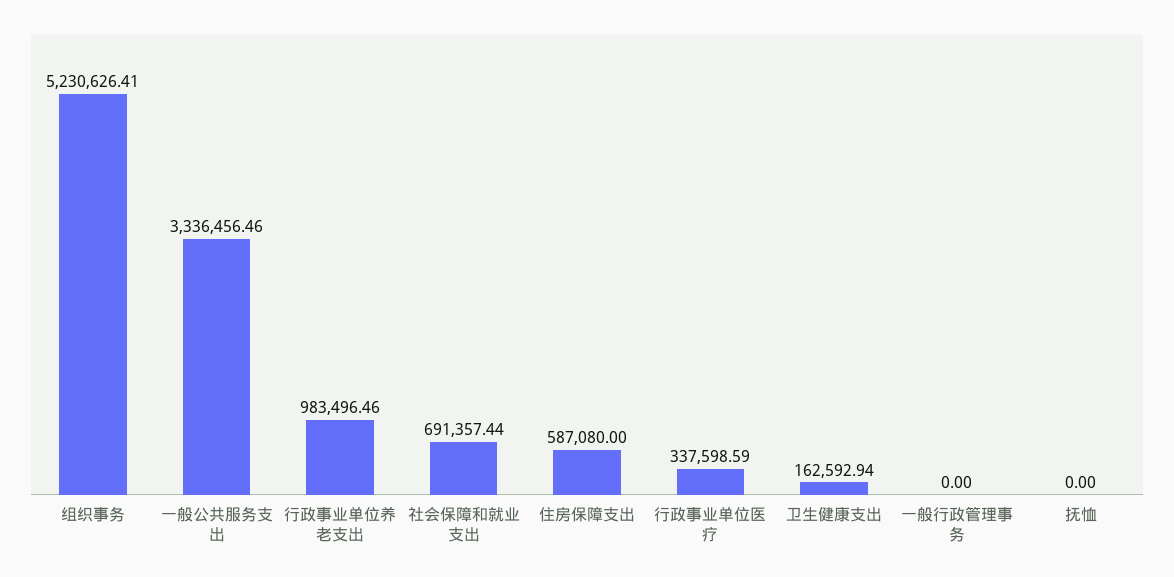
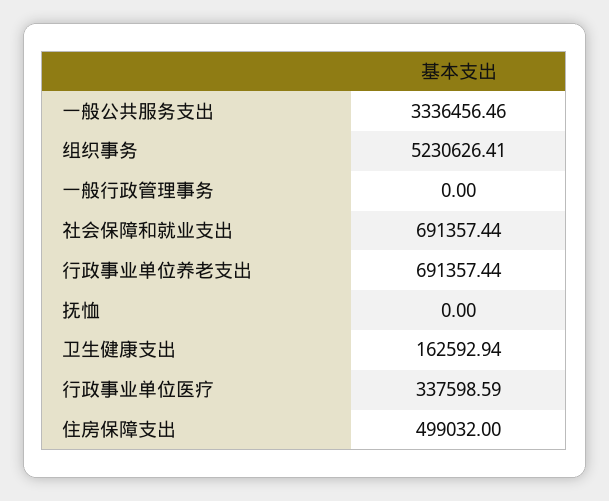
  {
    "组织事务": 5230626.41,
    "一般公共服务支出": 3336456.46,
-   "行政事业单位养老支出": 983496.46,
+   "行政事业单位养老支出": 691357.44,
    "社会保障和就业支出": 691357.44,
-   "住房保障支出": 587080,
+   "住房保障支出": 499032,
    "行政事业单位医疗": 337598.59,
    "卫生健康支出": 162592.94,
    "一般行政管理事务": 0,
    "抚恤": 0
  }

